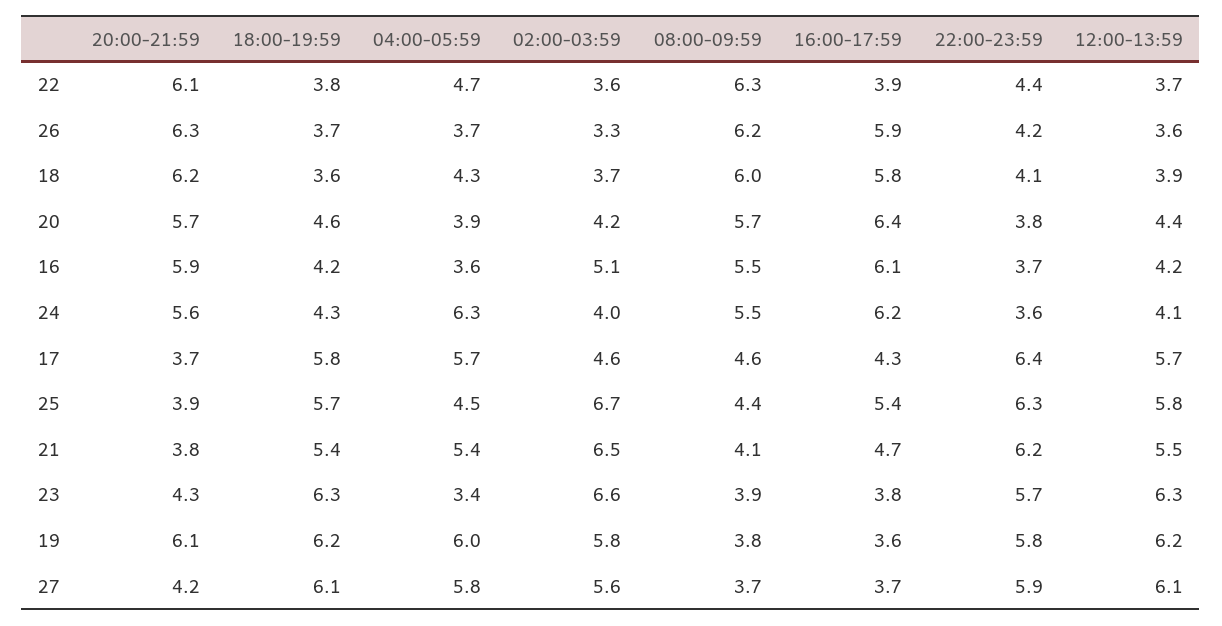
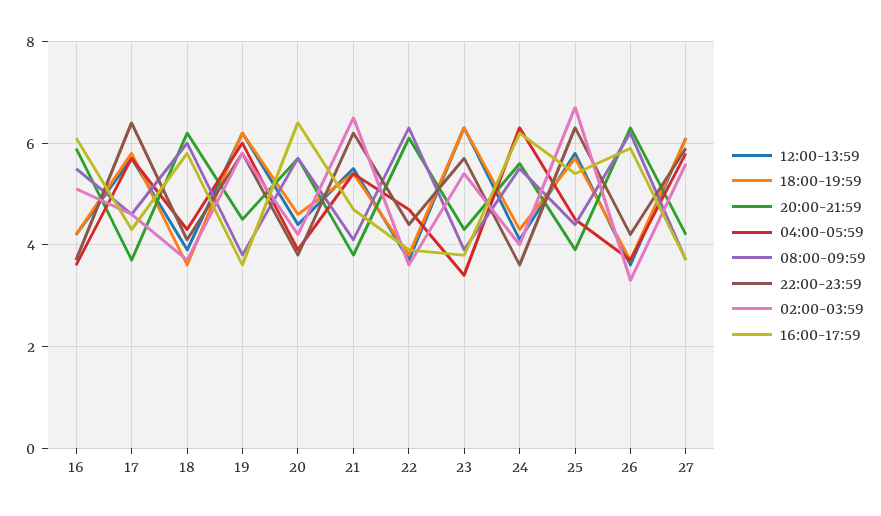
  {
    "20:00-21:59": {
      "22": 6.1,
      "26": 6.3,
      "18": 6.2,
      "20": 5.7,
      "16": 5.9,
      "24": 5.6,
      "17": 3.7,
      "25": 3.9,
      "21": 3.8,
      "23": 4.3,
-     "19": 6.1,
+     "19": 4.5,
      "27": 4.2
    },
    "18:00-19:59": {
      "22": 3.8,
      "26": 3.7,
      "18": 3.6,
      "20": 4.6,
      "16": 4.2,
      "24": 4.3,
      "17": 5.8,
      "25": 5.7,
      "21": 5.4,
      "23": 6.3,
      "19": 6.2,
      "27": 6.1
    },
    "04:00-05:59": {
      "22": 4.7,
      "26": 3.7,
      "18": 4.3,
      "20": 3.9,
      "16": 3.6,
      "24": 6.3,
      "17": 5.7,
      "25": 4.5,
      "21": 5.4,
      "23": 3.4,
      "19": 6,
      "27": 5.8
    },
    "02:00-03:59": {
      "22": 3.6,
      "26": 3.3,
      "18": 3.7,
      "20": 4.2,
      "16": 5.1,
      "24": 4,
      "17": 4.6,
      "25": 6.7,
      "21": 6.5,
-     "23": 6.6,
+     "23": 5.5,
      "19": 5.8,
      "27": 5.6
    },
    "08:00-09:59": {
      "22": 6.3,
      "26": 6.2,
      "18": 6,
      "20": 5.7,
      "16": 5.5,
      "24": 5.5,
      "17": 4.6,
      "25": 4.4,
      "21": 4.1,
      "23": 3.9,
      "19": 3.8,
      "27": 3.7
    },
    "16:00-17:59": {
      "22": 3.9,
      "26": 5.9,
      "18": 5.8,
      "20": 6.4,
      "16": 6.1,
      "24": 6.2,
      "17": 4.3,
      "25": 5.4,
      "21": 4.7,
      "23": 3.8,
      "19": 3.6,
      "27": 3.7
    },
    "22:00-23:59": {
      "22": 4.4,
      "26": 4.2,
      "18": 4.1,
      "20": 3.8,
      "16": 3.7,
      "24": 3.6,
      "17": 6.4,
      "25": 6.3,
      "21": 6.2,
      "23": 5.7,
      "19": 5.8,
      "27": 5.9
    },
    "12:00-13:59": {
      "22": 3.7,
      "26": 3.6,
      "18": 3.9,
      "20": 4.4,
      "16": 4.2,
      "24": 4.1,
      "17": 5.7,
      "25": 5.8,
      "21": 5.5,
      "23": 6.3,
      "19": 6.2,
      "27": 6.1
    }
  }

